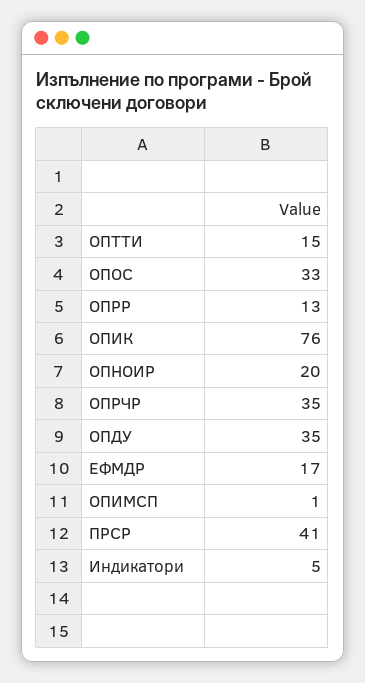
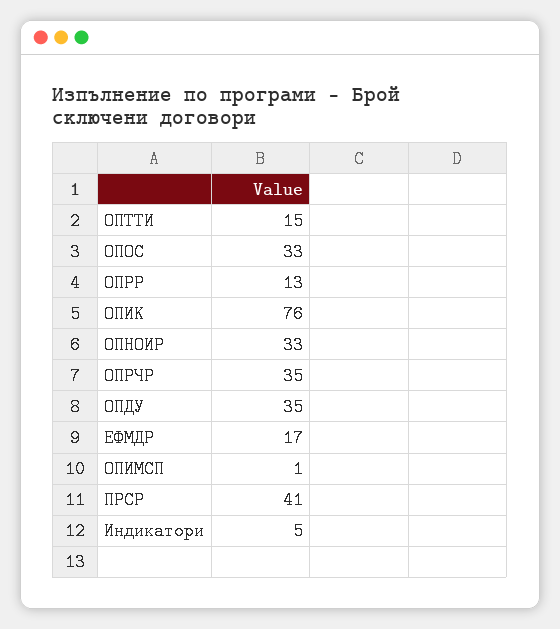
  {
    "ОПТТИ": 15,
    "ОПОС": 33,
    "ОПРР": 13,
    "ОПИК": 76,
-   "ОПНОИР": 20,
+   "ОПНОИР": 33,
    "ОПРЧР": 35,
    "ОПДУ": 35,
    "ЕФМДР": 17,
    "ОПИМСП": 1,
    "ПРСР": 41,
    "Индикатори": 5
  }

